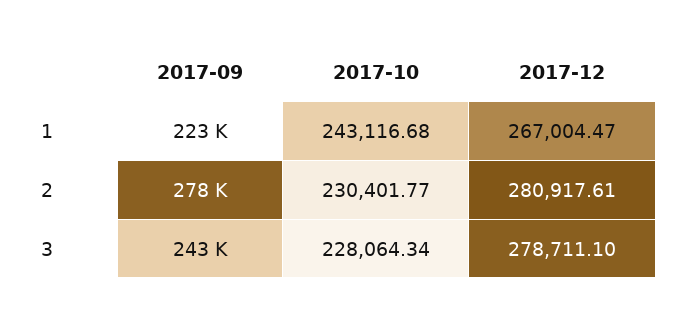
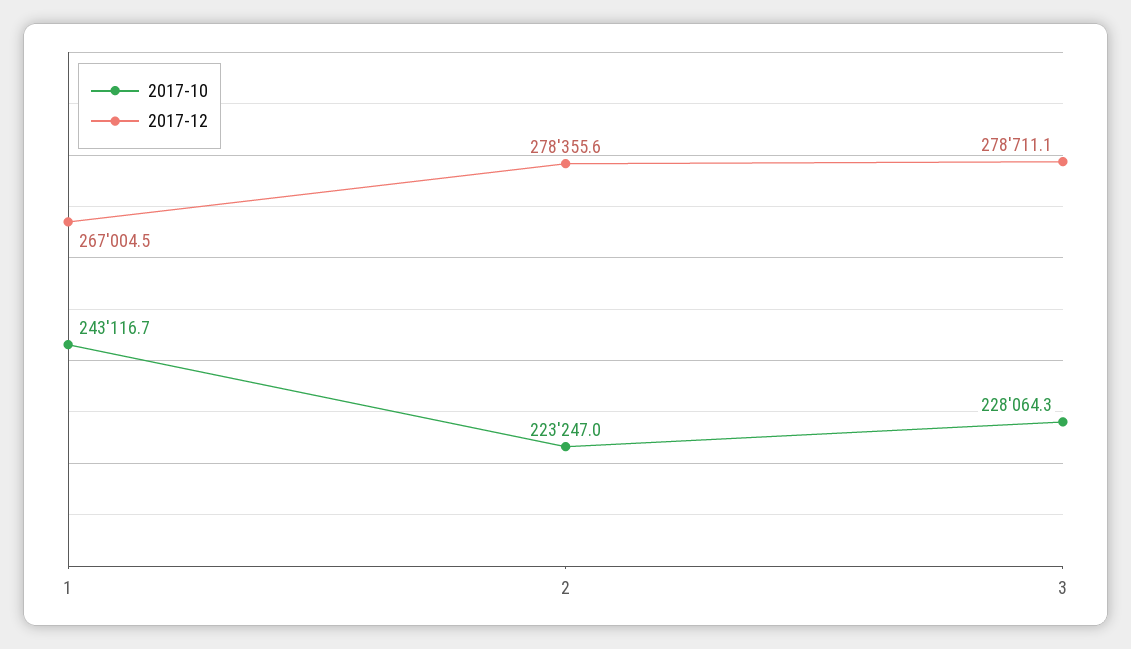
  {
-   "2017-09": {
-     "1": 223000,
-     "2": 278000,
-     "3": 243000
-   },
    "2017-10": {
      "1": 243116.68,
-     "2": 230401.77,
+     "2": 223247,
      "3": 228064.34
    },
    "2017-12": {
      "1": 267004.47,
-     "2": 280917.61,
+     "2": 278355.6,
      "3": 278711.1
    }
  }

